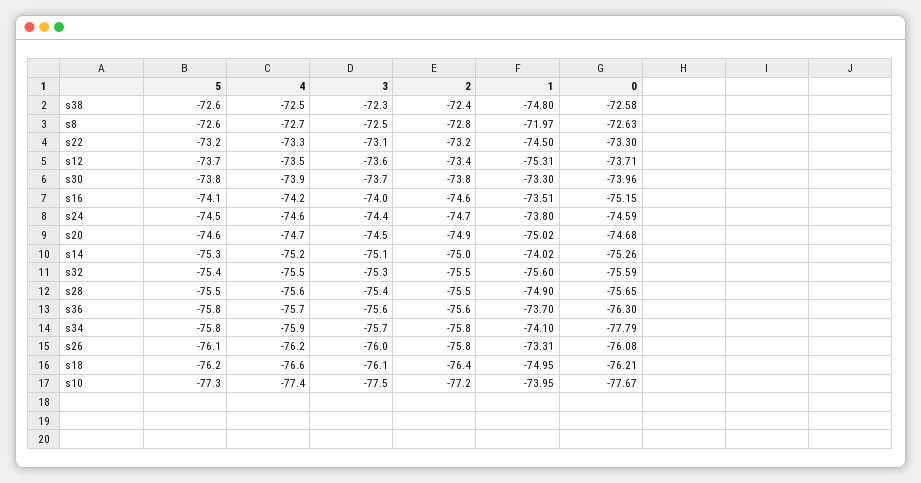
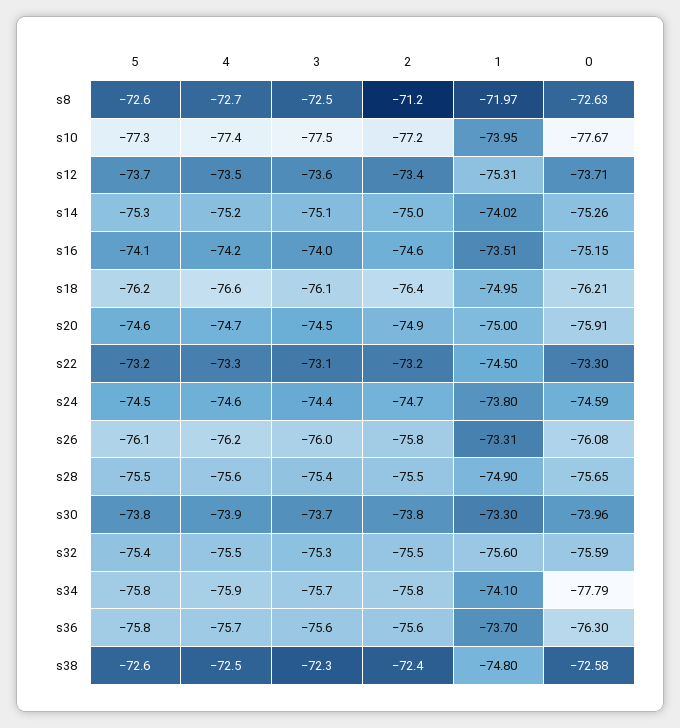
  {
    "5": {
      "s38": -72.6,
      "s8": -72.6,
      "s22": -73.2,
      "s12": -73.7,
      "s30": -73.8,
      "s16": -74.1,
      "s24": -74.5,
      "s20": -74.6,
      "s14": -75.3,
      "s32": -75.4,
      "s28": -75.5,
      "s36": -75.8,
      "s34": -75.8,
      "s26": -76.1,
      "s18": -76.2,
      "s10": -77.3
    },
    "4": {
      "s38": -72.5,
      "s8": -72.7,
      "s22": -73.3,
      "s12": -73.5,
      "s30": -73.9,
      "s16": -74.2,
      "s24": -74.6,
      "s20": -74.7,
      "s14": -75.2,
      "s32": -75.5,
      "s28": -75.6,
      "s36": -75.7,
      "s34": -75.9,
      "s26": -76.2,
      "s18": -76.6,
      "s10": -77.4
    },
    "3": {
      "s38": -72.3,
      "s8": -72.5,
      "s22": -73.1,
      "s12": -73.6,
      "s30": -73.7,
      "s16": -74,
      "s24": -74.4,
      "s20": -74.5,
      "s14": -75.1,
      "s32": -75.3,
      "s28": -75.4,
      "s36": -75.6,
      "s34": -75.7,
      "s26": -76,
      "s18": -76.1,
      "s10": -77.5
    },
    "2": {
      "s38": -72.4,
-     "s8": -72.8,
+     "s8": -71.2,
      "s22": -73.2,
      "s12": -73.4,
      "s30": -73.8,
      "s16": -74.6,
      "s24": -74.7,
      "s20": -74.9,
      "s14": -75,
      "s32": -75.5,
      "s28": -75.5,
      "s36": -75.6,
      "s34": -75.8,
      "s26": -75.8,
      "s18": -76.4,
      "s10": -77.2
    },
    "1": {
      "s38": -74.8,
      "s8": -71.97,
      "s22": -74.5,
      "s12": -75.31,
      "s30": -73.3,
      "s16": -73.51,
      "s24": -73.8,
-     "s20": -75.02,
+     "s20": -75,
      "s14": -74.02,
      "s32": -75.6,
      "s28": -74.9,
      "s36": -73.7,
      "s34": -74.1,
      "s26": -73.31,
      "s18": -74.95,
      "s10": -73.95
    },
    "0": {
      "s38": -72.58,
      "s8": -72.63,
      "s22": -73.3,
      "s12": -73.71,
      "s30": -73.96,
      "s16": -75.15,
      "s24": -74.59,
-     "s20": -74.68,
+     "s20": -75.91,
      "s14": -75.26,
      "s32": -75.59,
      "s28": -75.65,
      "s36": -76.3,
      "s34": -77.79,
      "s26": -76.08,
      "s18": -76.21,
      "s10": -77.67
    }
  }

